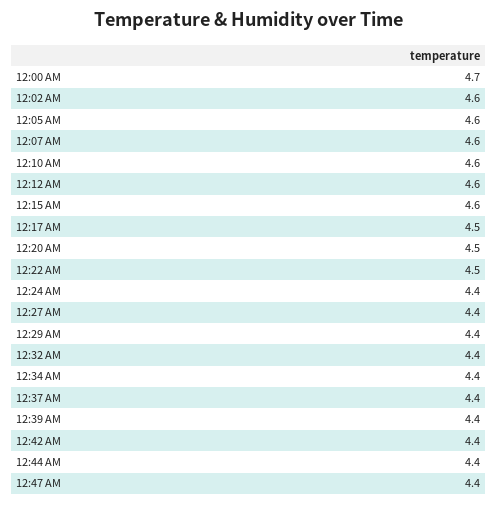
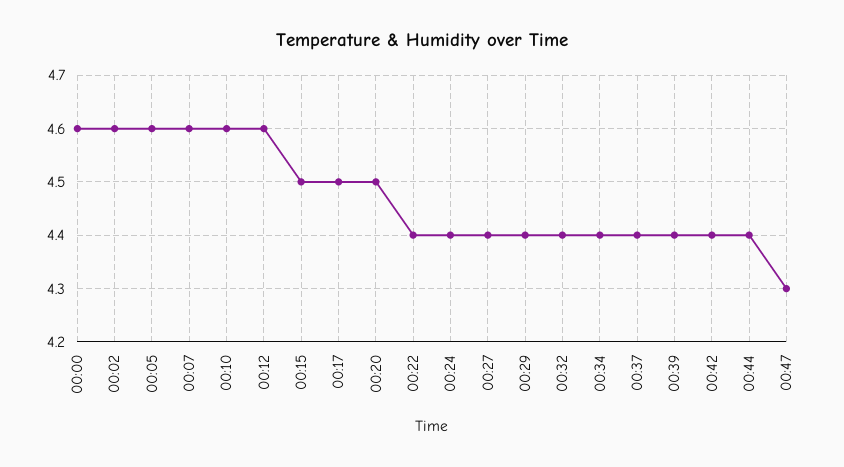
  {
-   "12:00 AM": 4.7,
+   "12:00 AM": 4.6,
    "12:02 AM": 4.6,
    "12:05 AM": 4.6,
    "12:07 AM": 4.6,
    "12:10 AM": 4.6,
    "12:12 AM": 4.6,
-   "12:15 AM": 4.6,
+   "12:15 AM": 4.5,
    "12:17 AM": 4.5,
    "12:20 AM": 4.5,
-   "12:22 AM": 4.5,
+   "12:22 AM": 4.4,
    "12:24 AM": 4.4,
    "12:27 AM": 4.4,
    "12:29 AM": 4.4,
    "12:32 AM": 4.4,
    "12:34 AM": 4.4,
    "12:37 AM": 4.4,
    "12:39 AM": 4.4,
    "12:42 AM": 4.4,
    "12:44 AM": 4.4,
-   "12:47 AM": 4.4
+   "12:47 AM": 4.3
  }

